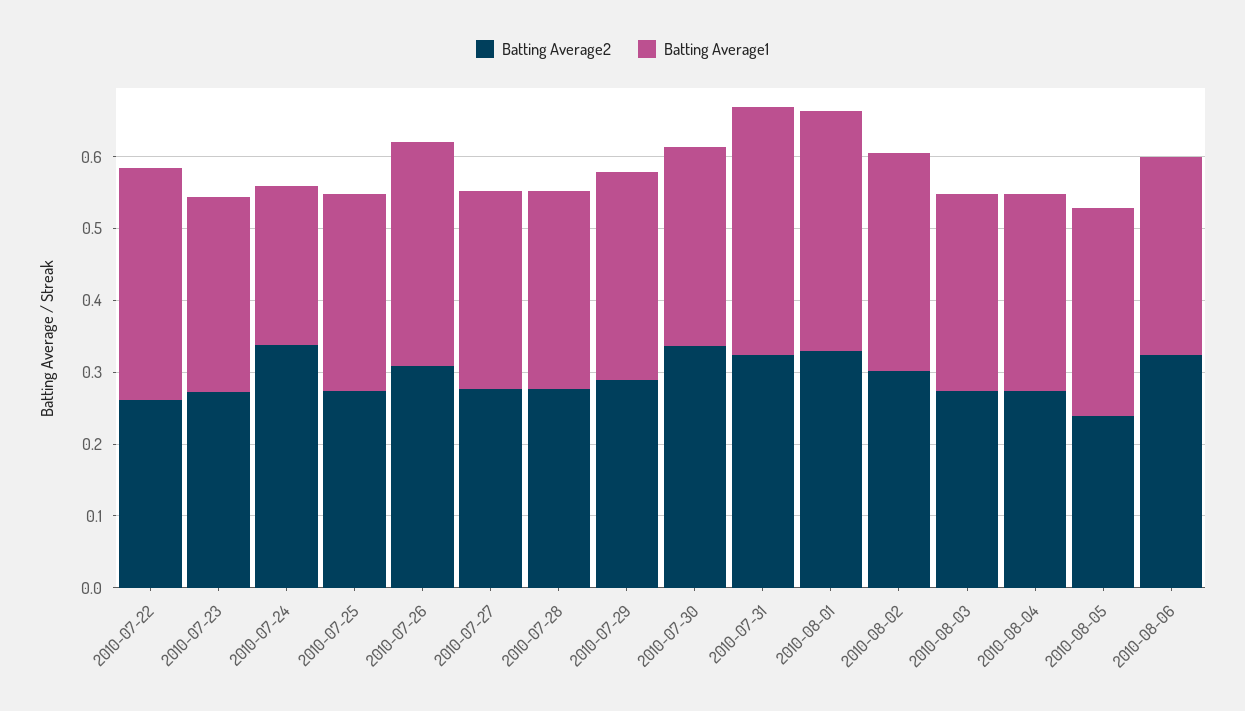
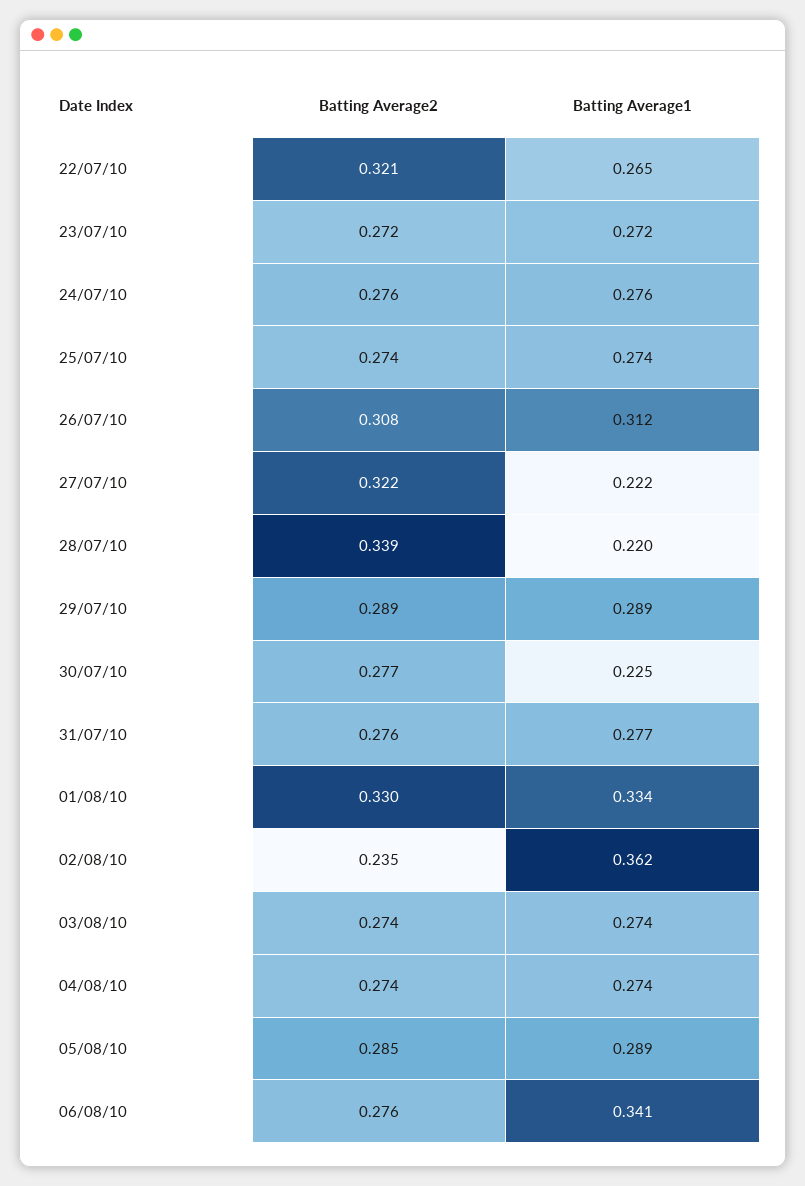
  {
    "Batting Average2": {
-     "2010-07-22": 0.26,
+     "2010-07-22": 0.321,
      "2010-07-23": 0.272,
-     "2010-07-24": 0.34,
+     "2010-07-24": 0.276,
      "2010-07-25": 0.274,
      "2010-07-26": 0.308,
-     "2010-07-27": 0.28,
+     "2010-07-27": 0.322,
-     "2010-07-28": 0.28,
+     "2010-07-28": 0.339,
      "2010-07-29": 0.289,
-     "2010-07-30": 0.34,
+     "2010-07-30": 0.277,
-     "2010-07-31": 0.32,
+     "2010-07-31": 0.276,
      "2010-08-01": 0.33,
-     "2010-08-02": 0.3,
+     "2010-08-02": 0.235,
      "2010-08-03": 0.274,
      "2010-08-04": 0.274,
-     "2010-08-05": 0.24,
+     "2010-08-05": 0.285,
-     "2010-08-06": 0.32
+     "2010-08-06": 0.276
    },
    "Batting Average1": {
-     "2010-07-22": 0.32,
+     "2010-07-22": 0.265,
      "2010-07-23": 0.272,
-     "2010-07-24": 0.22,
+     "2010-07-24": 0.276,
      "2010-07-25": 0.274,
      "2010-07-26": 0.312,
-     "2010-07-27": 0.28,
+     "2010-07-27": 0.222,
-     "2010-07-28": 0.28,
+     "2010-07-28": 0.22,
      "2010-07-29": 0.289,
-     "2010-07-30": 0.28,
+     "2010-07-30": 0.225,
-     "2010-07-31": 0.34,
+     "2010-07-31": 0.277,
      "2010-08-01": 0.334,
-     "2010-08-02": 0.3,
+     "2010-08-02": 0.362,
      "2010-08-03": 0.274,
      "2010-08-04": 0.274,
      "2010-08-05": 0.289,
-     "2010-08-06": 0.28
+     "2010-08-06": 0.341
    }
  }

